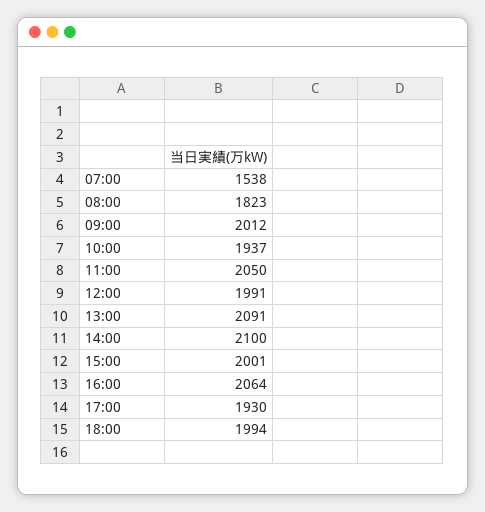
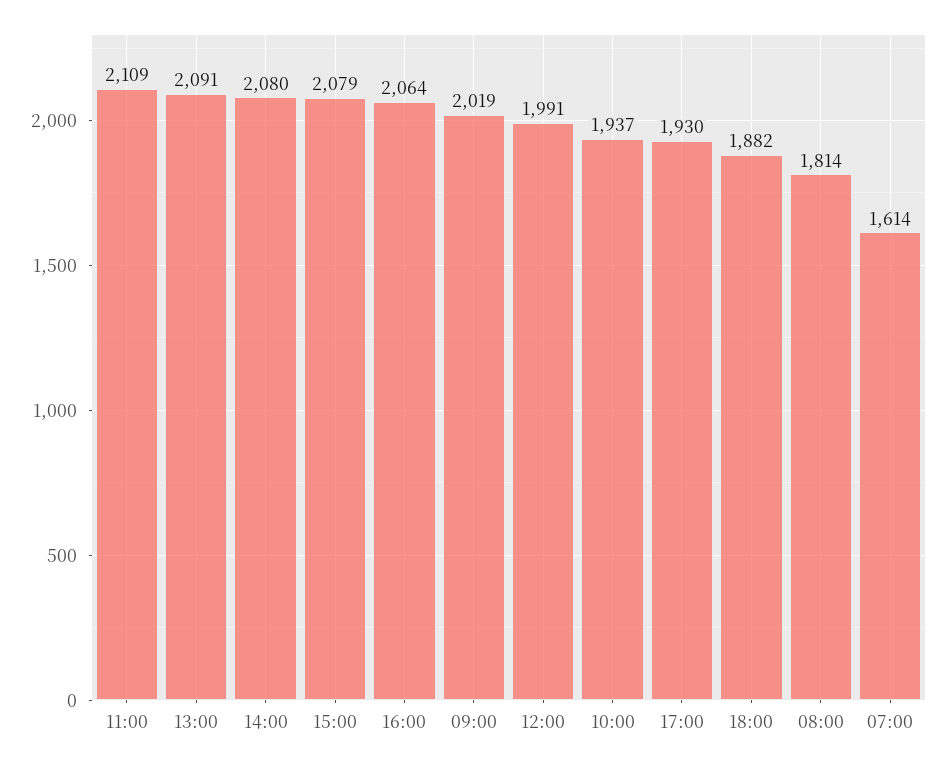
  {
-   "07:00": 1538,
+   "07:00": 1614,
-   "08:00": 1823,
+   "08:00": 1814,
-   "09:00": 2012,
+   "09:00": 2019,
    "10:00": 1937,
-   "11:00": 2050,
+   "11:00": 2109,
    "12:00": 1991,
    "13:00": 2091,
-   "14:00": 2100,
+   "14:00": 2080,
-   "15:00": 2001,
+   "15:00": 2079,
    "16:00": 2064,
    "17:00": 1930,
-   "18:00": 1994
+   "18:00": 1882
  }

